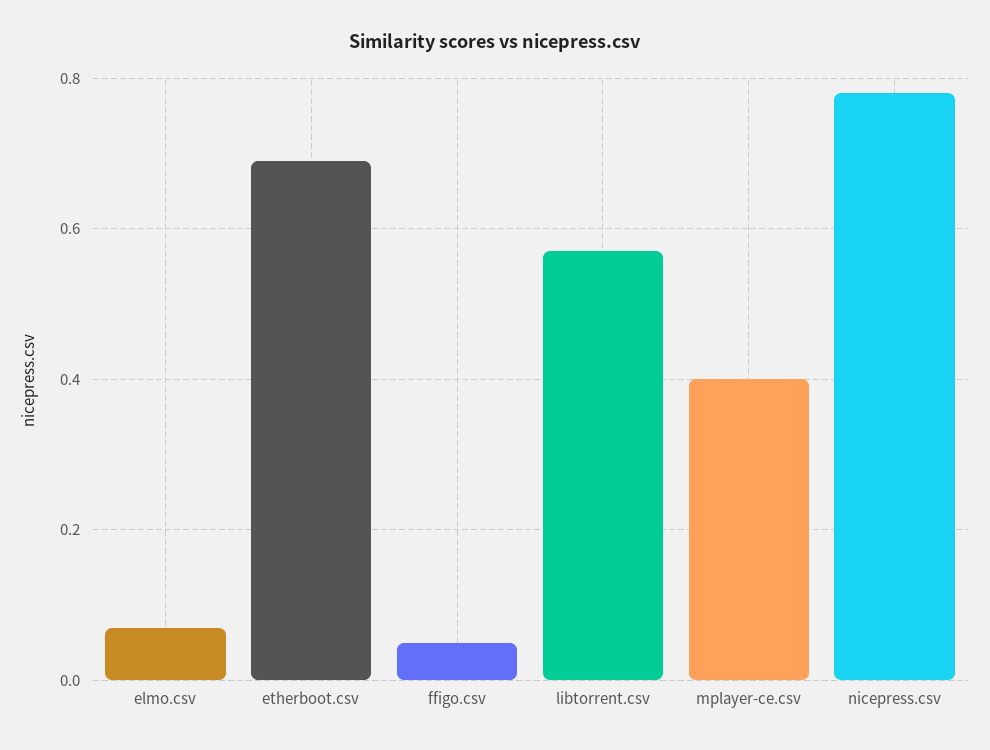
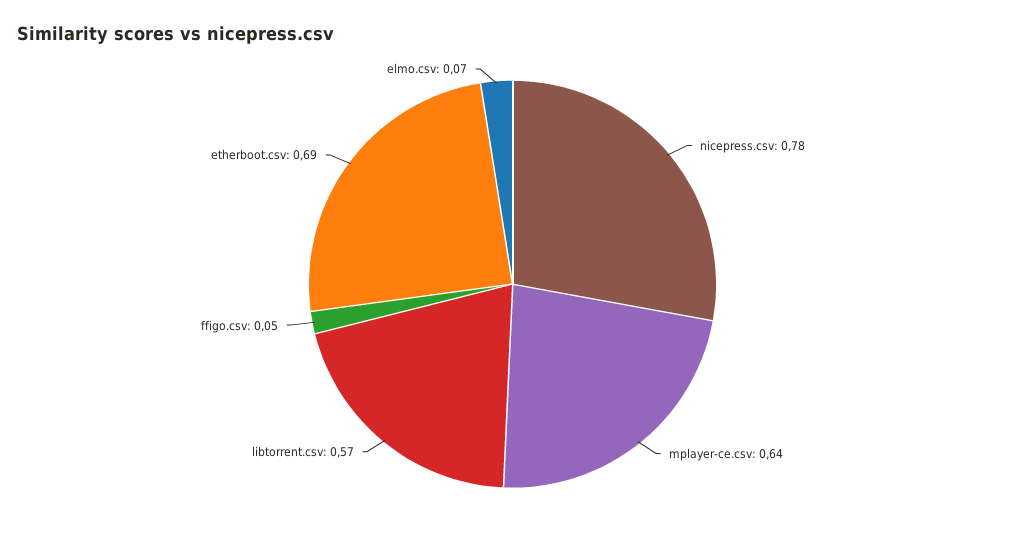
  {
    "elmo.csv": 0.07,
    "etherboot.csv": 0.69,
    "ffigo.csv": 0.05,
    "libtorrent.csv": 0.57,
-   "mplayer-ce.csv": 0.4,
+   "mplayer-ce.csv": 0.64,
    "nicepress.csv": 0.78
  }

